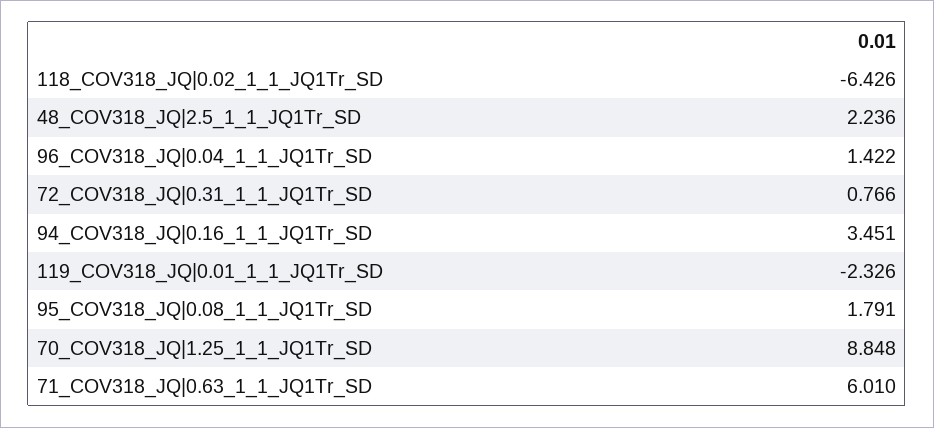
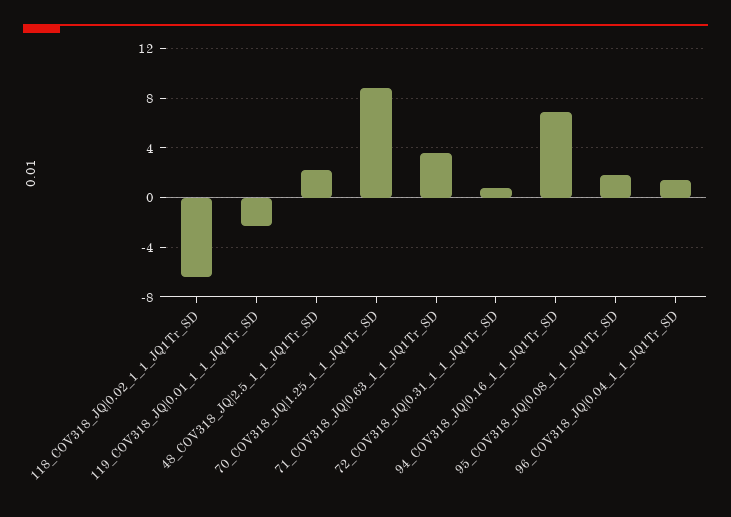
  {
    "118_COV318_JQ|0.02_1_1_JQ1Tr_SD": -6.426,
    "48_COV318_JQ|2.5_1_1_JQ1Tr_SD": 2.236,
    "96_COV318_JQ|0.04_1_1_JQ1Tr_SD": 1.422,
    "72_COV318_JQ|0.31_1_1_JQ1Tr_SD": 0.766,
-   "94_COV318_JQ|0.16_1_1_JQ1Tr_SD": 3.451,
+   "94_COV318_JQ|0.16_1_1_JQ1Tr_SD": 7,
    "119_COV318_JQ|0.01_1_1_JQ1Tr_SD": -2.326,
    "95_COV318_JQ|0.08_1_1_JQ1Tr_SD": 1.791,
    "70_COV318_JQ|1.25_1_1_JQ1Tr_SD": 8.848,
-   "71_COV318_JQ|0.63_1_1_JQ1Tr_SD": 6.01
+   "71_COV318_JQ|0.63_1_1_JQ1Tr_SD": 3.5
  }

